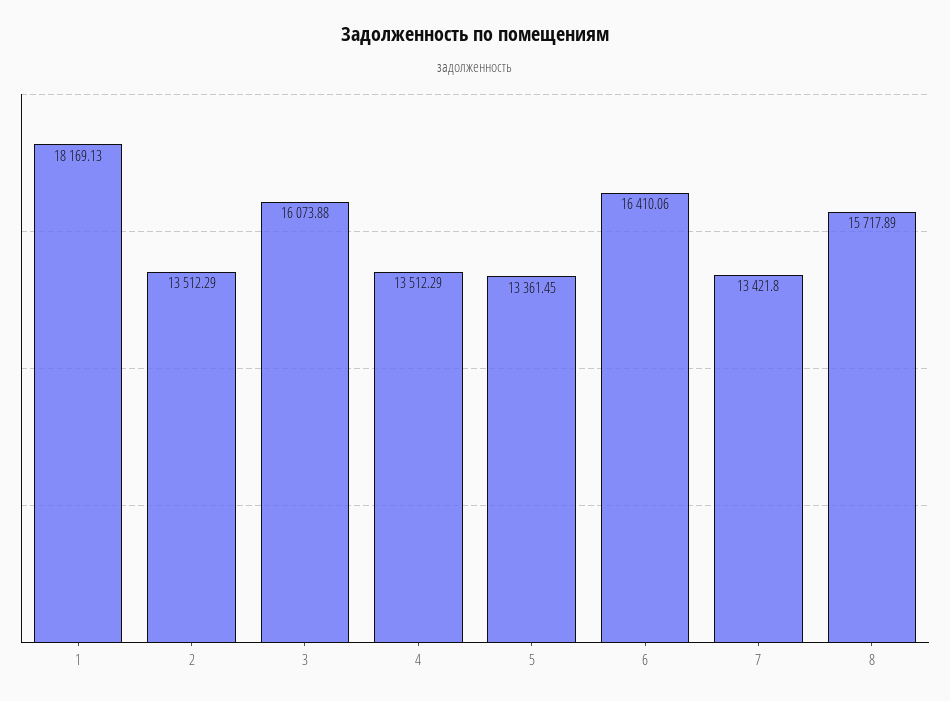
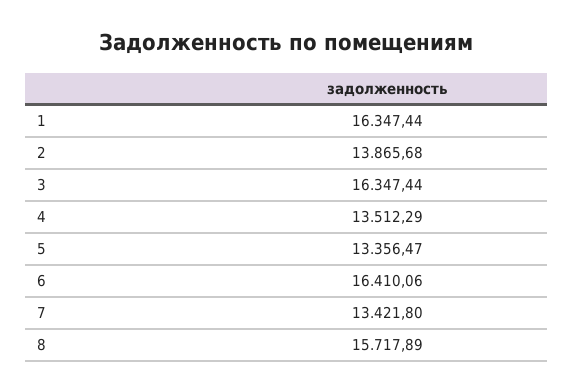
  {
-   "1": 18169.13,
+   "1": 16347.44,
-   "2": 13512.29,
+   "2": 13865.68,
-   "3": 16073.88,
+   "3": 16347.44,
    "4": 13512.29,
-   "5": 13361.45,
+   "5": 13356.47,
    "6": 16410.06,
    "7": 13421.8,
    "8": 15717.89
  }

